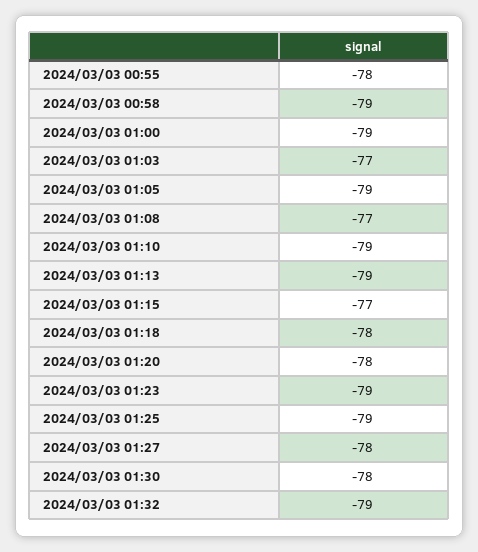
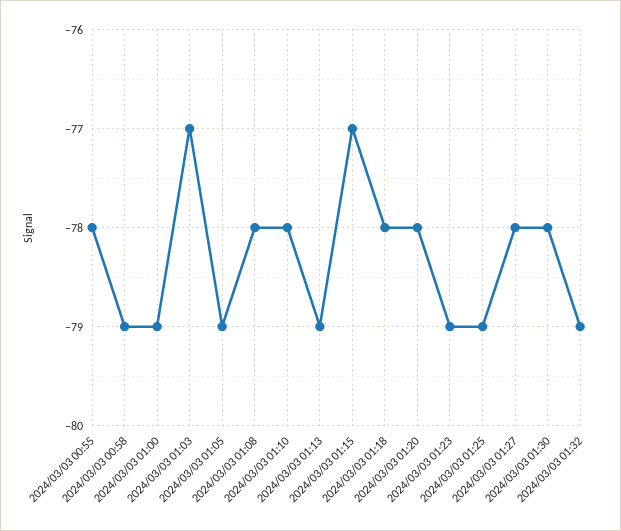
  {
    "2024/03/03 00:55": -78,
    "2024/03/03 00:58": -79,
    "2024/03/03 01:00": -79,
    "2024/03/03 01:03": -77,
    "2024/03/03 01:05": -79,
-   "2024/03/03 01:08": -77,
+   "2024/03/03 01:08": -78,
-   "2024/03/03 01:10": -79,
+   "2024/03/03 01:10": -78,
    "2024/03/03 01:13": -79,
    "2024/03/03 01:15": -77,
    "2024/03/03 01:18": -78,
    "2024/03/03 01:20": -78,
    "2024/03/03 01:23": -79,
    "2024/03/03 01:25": -79,
    "2024/03/03 01:27": -78,
    "2024/03/03 01:30": -78,
    "2024/03/03 01:32": -79
  }

